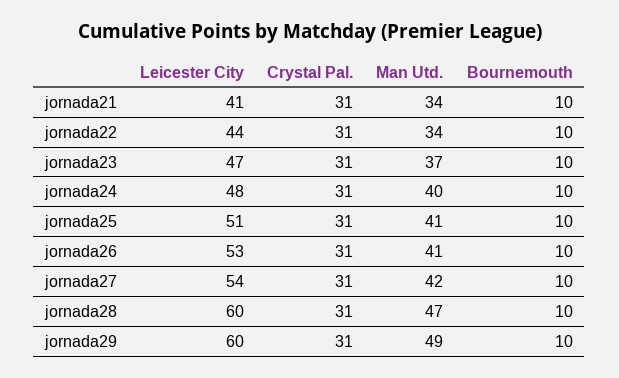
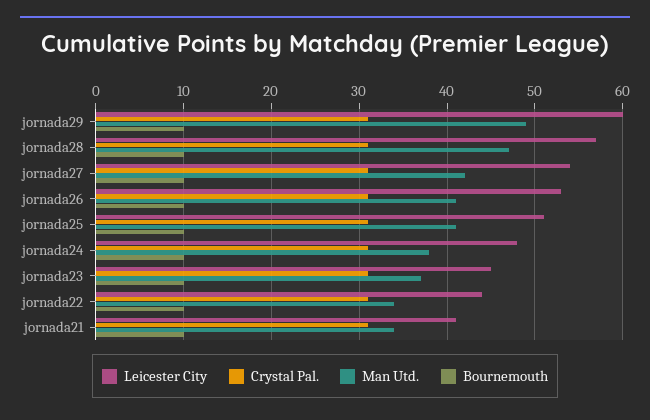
  {
    "Leicester City": {
      "jornada21": 41,
      "jornada22": 44,
-     "jornada23": 47,
+     "jornada23": 45,
      "jornada24": 48,
      "jornada25": 51,
      "jornada26": 53,
      "jornada27": 54,
-     "jornada28": 60,
+     "jornada28": 57,
      "jornada29": 60
    },
    "Crystal Pal.": {
      "jornada21": 31,
      "jornada22": 31,
      "jornada23": 31,
      "jornada24": 31,
      "jornada25": 31,
      "jornada26": 31,
      "jornada27": 31,
      "jornada28": 31,
      "jornada29": 31
    },
    "Man Utd.": {
      "jornada21": 34,
      "jornada22": 34,
      "jornada23": 37,
-     "jornada24": 40,
+     "jornada24": 38,
      "jornada25": 41,
      "jornada26": 41,
      "jornada27": 42,
      "jornada28": 47,
      "jornada29": 49
    },
    "Bournemouth": {
      "jornada21": 10,
      "jornada22": 10,
      "jornada23": 10,
      "jornada24": 10,
      "jornada25": 10,
      "jornada26": 10,
      "jornada27": 10,
      "jornada28": 10,
      "jornada29": 10
    }
  }

